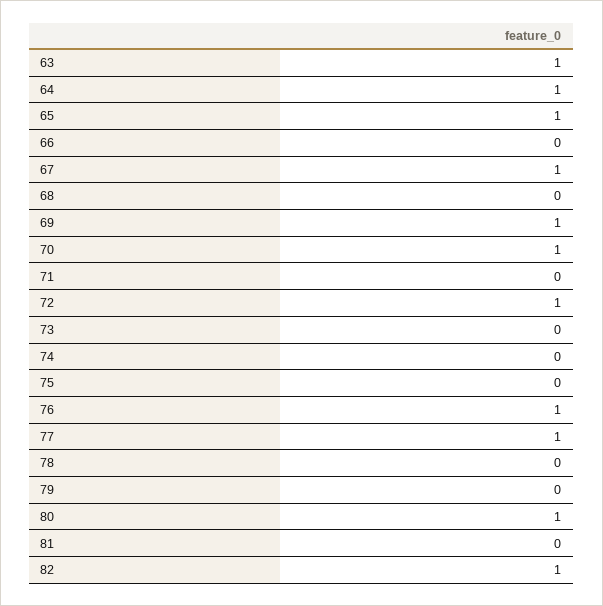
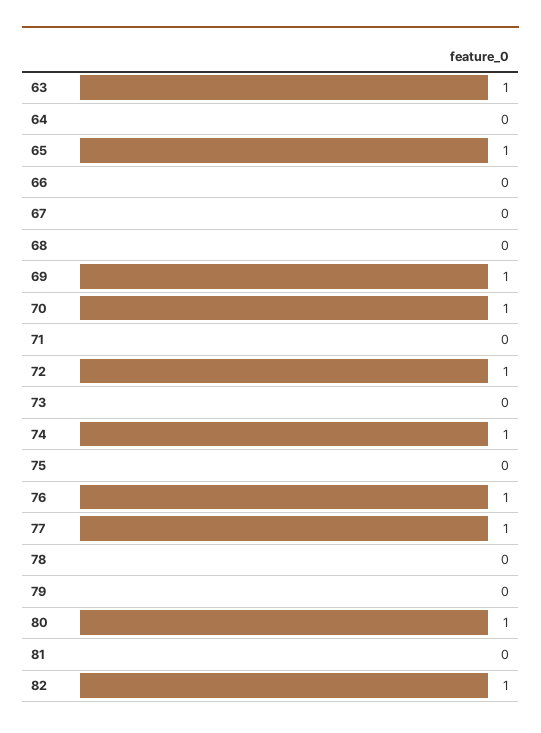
  {
    "63": 1,
-   "64": 1,
+   "64": 0,
    "65": 1,
    "66": 0,
-   "67": 1,
+   "67": 0,
    "68": 0,
    "69": 1,
    "70": 1,
    "71": 0,
    "72": 1,
    "73": 0,
-   "74": 0,
+   "74": 1,
    "75": 0,
    "76": 1,
    "77": 1,
    "78": 0,
    "79": 0,
    "80": 1,
    "81": 0,
    "82": 1
  }

